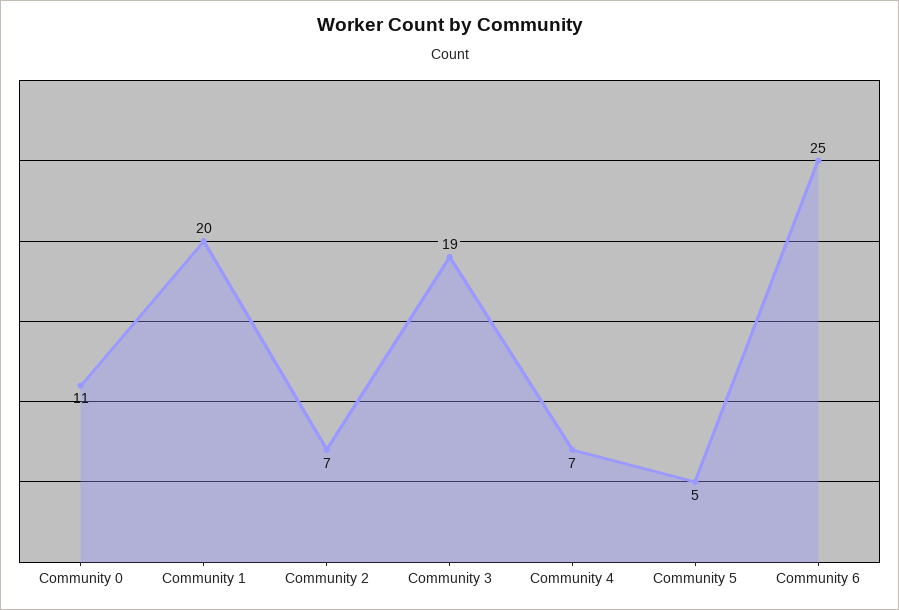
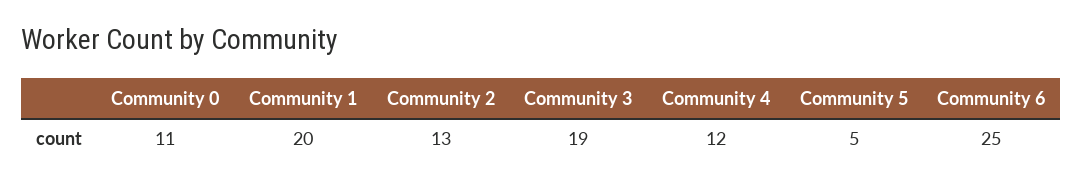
  {
    "Community 0": 11,
    "Community 1": 20,
-   "Community 2": 7,
+   "Community 2": 13,
    "Community 3": 19,
-   "Community 4": 7,
+   "Community 4": 12,
    "Community 5": 5,
    "Community 6": 25
  }

